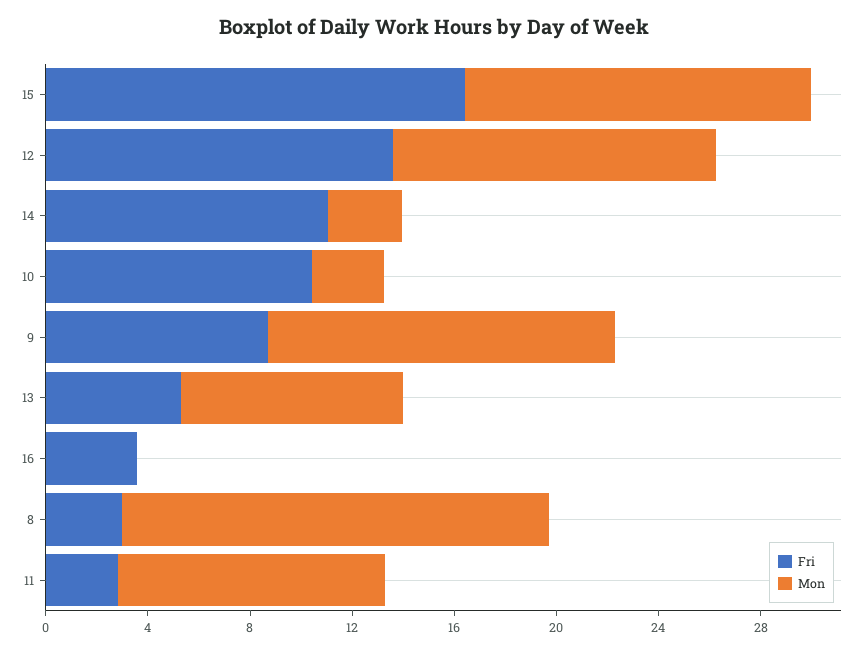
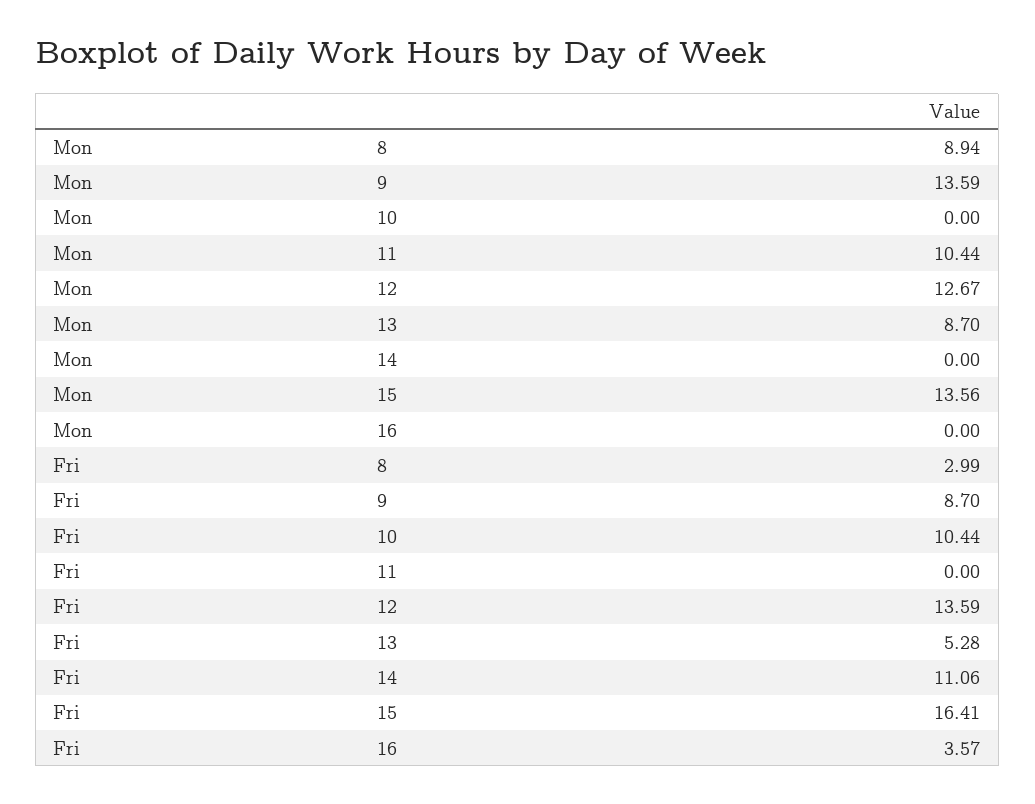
  {
    "Fri": {
      "15": 16.41,
      "12": 13.59,
      "14": 11.06,
      "10": 10.44,
      "9": 8.7,
      "13": 5.28,
      "16": 3.57,
      "8": 2.99,
-     "11": 3
+     "11": 0
    },
    "Mon": {
      "15": 13.56,
      "12": 12.67,
-     "14": 3,
+     "14": 0,
-     "10": 3,
+     "10": 0,
      "9": 13.59,
      "13": 8.7,
      "16": 0,
-     "8": 17,
+     "8": 8.94,
      "11": 10.44
    }
  }

